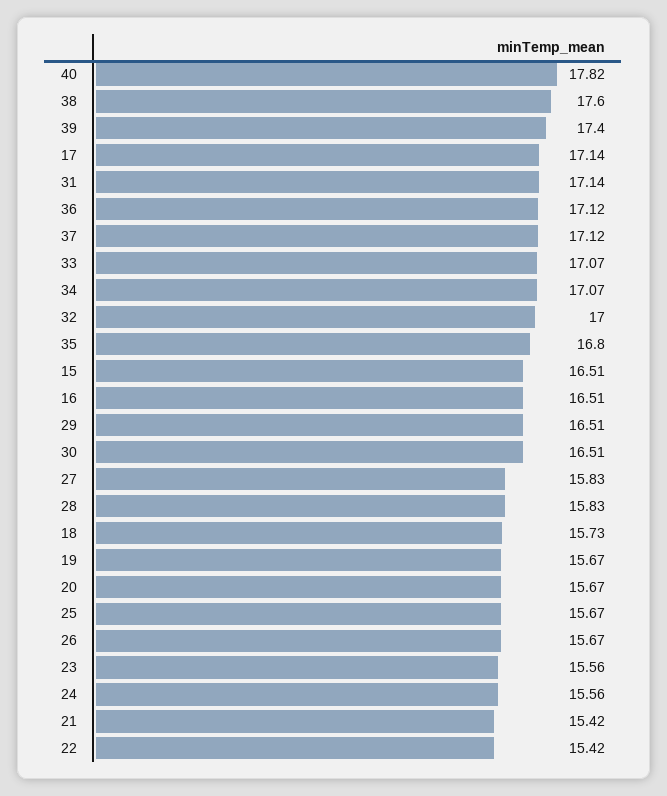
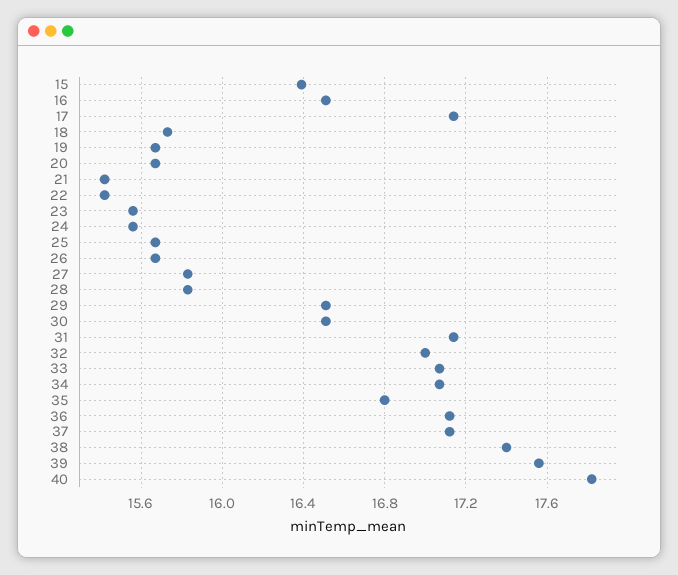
  {
    "40": 17.82,
-   "38": 17.6,
+   "38": 17.4,
-   "39": 17.4,
+   "39": 17.55,
    "17": 17.14,
    "31": 17.14,
    "36": 17.12,
    "37": 17.12,
    "33": 17.07,
    "34": 17.07,
    "32": 17,
    "35": 16.8,
-   "15": 16.51,
+   "15": 16.4,
    "16": 16.51,
    "29": 16.51,
    "30": 16.51,
    "27": 15.83,
    "28": 15.83,
    "18": 15.73,
    "19": 15.67,
    "20": 15.67,
    "25": 15.67,
    "26": 15.67,
    "23": 15.56,
    "24": 15.56,
    "21": 15.42,
    "22": 15.42
  }

